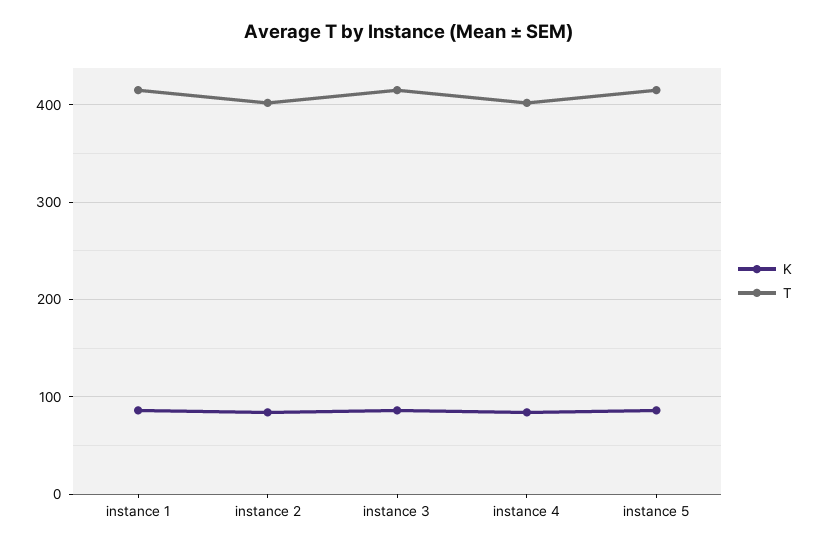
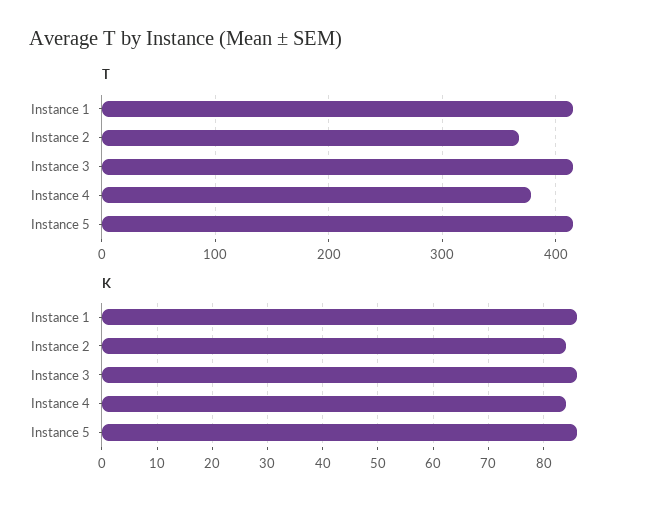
  {
    "K": {
      "instance 1": 85,
      "instance 2": 85,
      "instance 3": 85,
      "instance 4": 85,
      "instance 5": 85
    },
    "T": {
      "instance 1": 420,
-     "instance 2": 400,
+     "instance 2": 370,
      "instance 3": 420,
-     "instance 4": 400,
+     "instance 4": 380,
      "instance 5": 420
    }
  }

